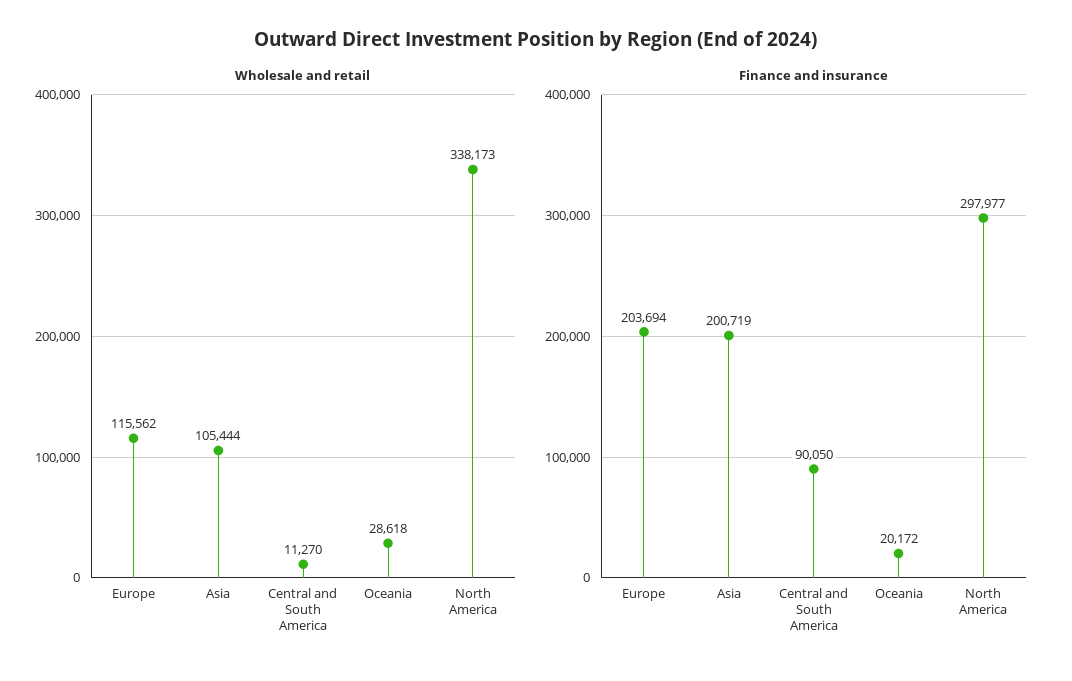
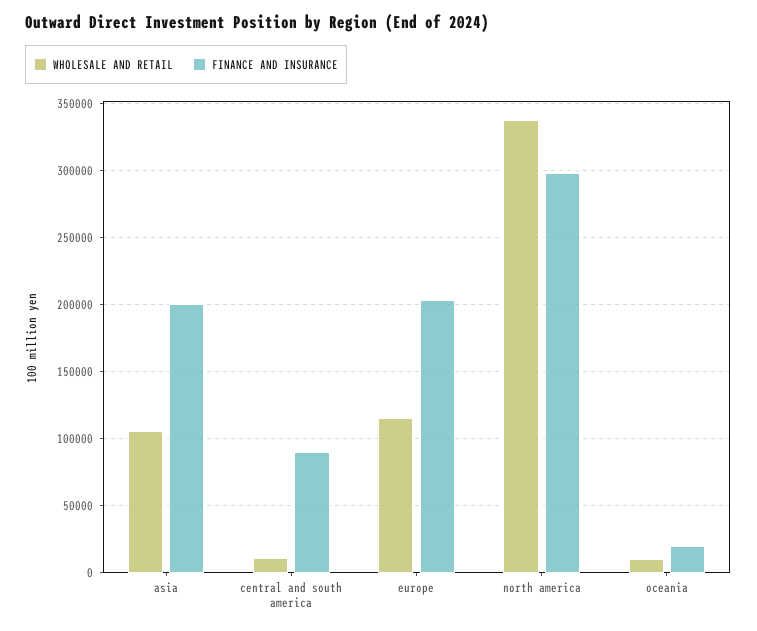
  {
    "Wholesale and retail": {
      "Europe": 115562,
      "Asia": 105444,
      "Central and South America": 11270,
-     "Oceania": 28618,
+     "Oceania": 10000,
      "North America": 338173
    },
    "Finance and insurance": {
      "Europe": 203694,
      "Asia": 200719,
      "Central and South America": 90050,
      "Oceania": 20172,
      "North America": 297977
    }
  }

